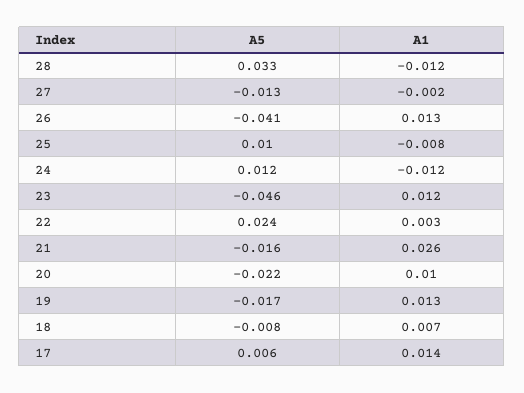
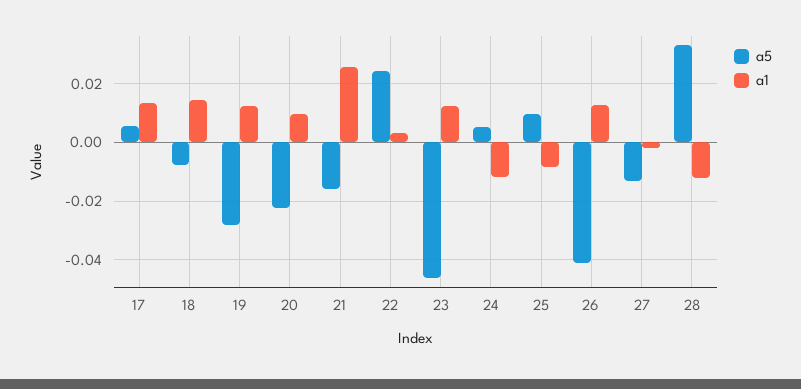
  {
    "A5": {
      "28": 0.033,
      "27": -0.013,
      "26": -0.041,
      "25": 0.01,
-     "24": 0.012,
+     "24": 0.005,
      "23": -0.046,
      "22": 0.024,
      "21": -0.016,
      "20": -0.022,
-     "19": -0.017,
+     "19": -0.0275,
      "18": -0.008,
      "17": 0.006
    },
    "A1": {
      "28": -0.012,
      "27": -0.002,
      "26": 0.013,
      "25": -0.008,
      "24": -0.012,
      "23": 0.012,
      "22": 0.003,
      "21": 0.026,
      "20": 0.01,
      "19": 0.013,
-     "18": 0.007,
+     "18": 0.015,
      "17": 0.014
    }
  }

